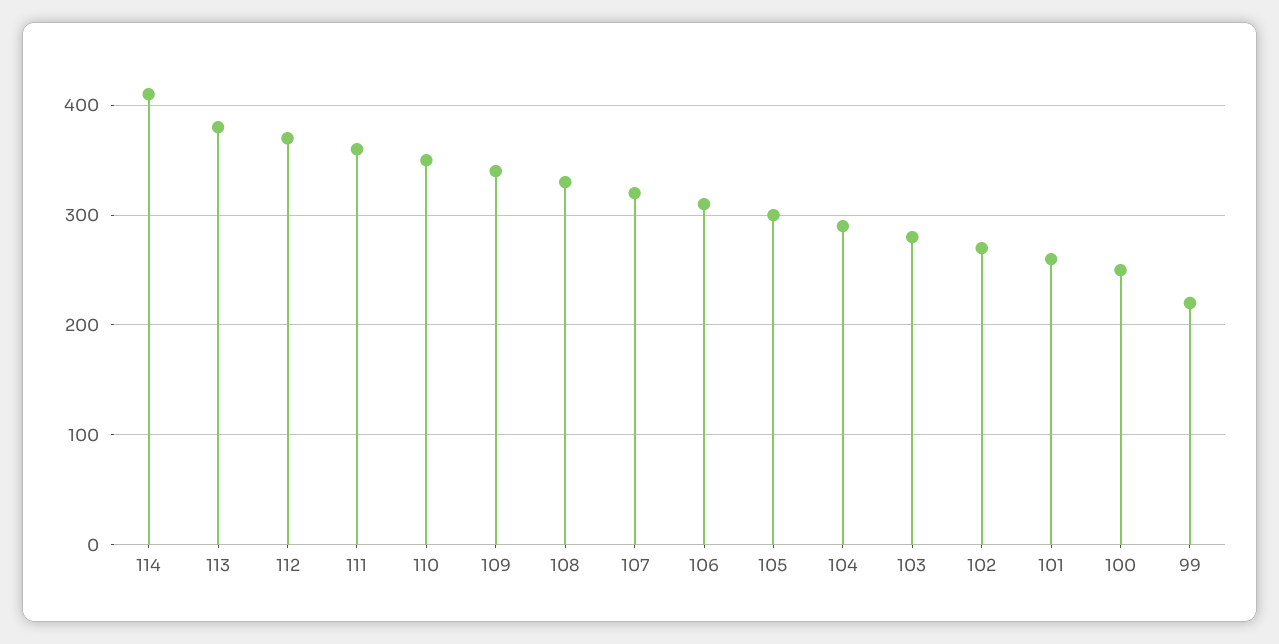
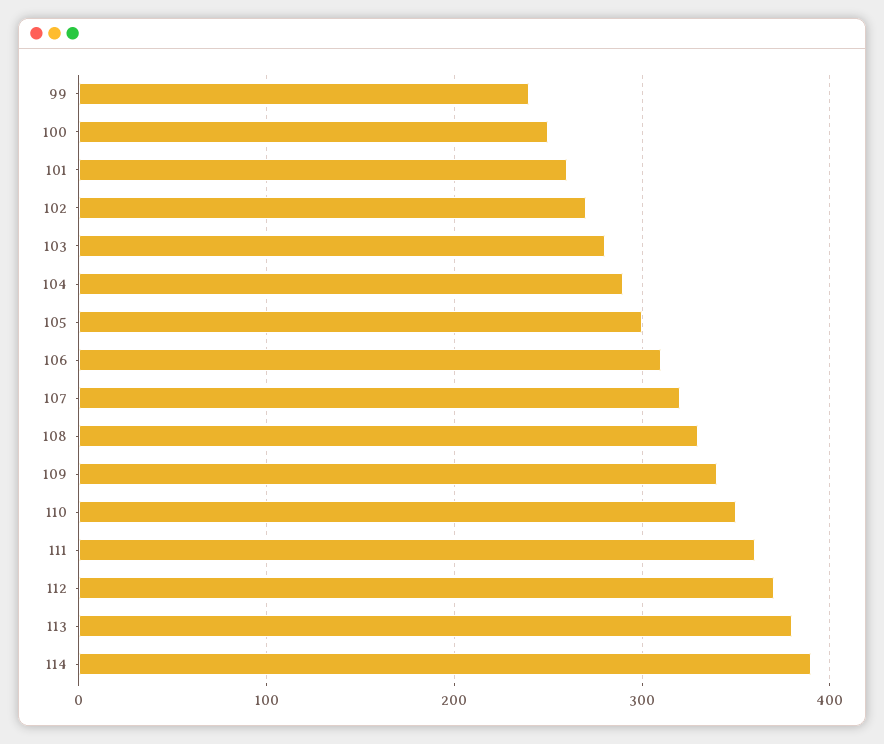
  {
-   "114": 410,
+   "114": 390,
    "113": 380,
    "112": 370,
    "111": 360,
    "110": 350,
    "109": 340,
    "108": 330,
    "107": 320,
    "106": 310,
    "105": 300,
    "104": 290,
    "103": 280,
    "102": 270,
    "101": 260,
    "100": 250,
-   "99": 220
+   "99": 240
  }

